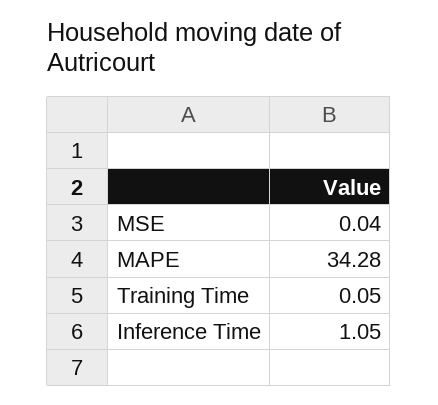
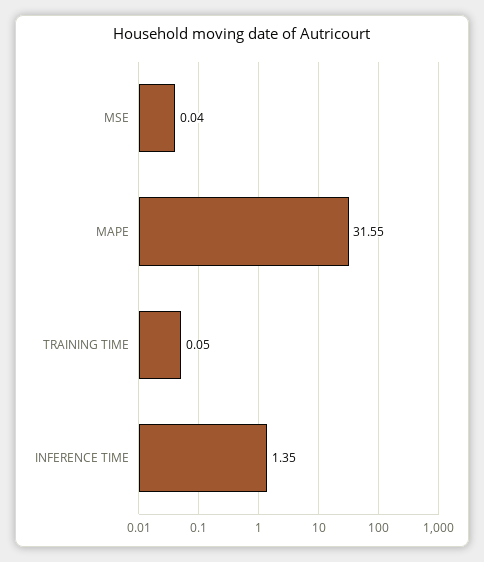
  {
    "MSE": 0.04,
-   "MAPE": 34.28,
+   "MAPE": 31.55,
    "Training Time": 0.05,
-   "Inference Time": 1.05
+   "Inference Time": 1.35
  }

